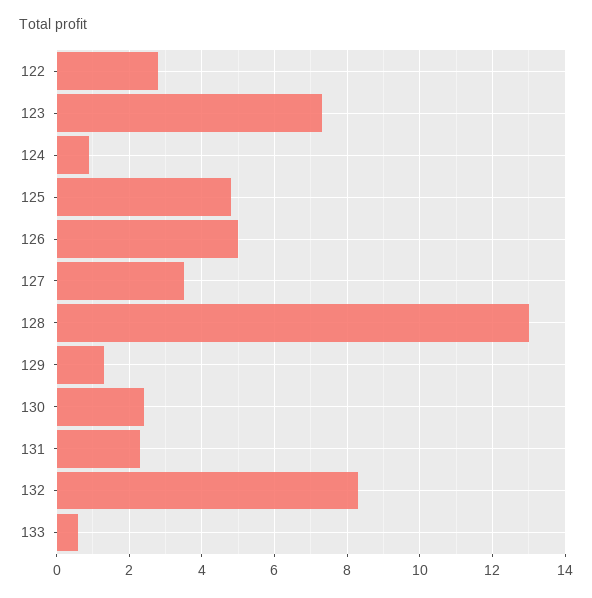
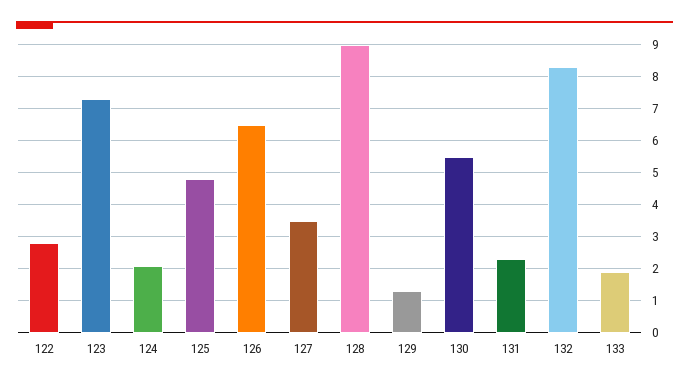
  {
    "122": 3,
    "123": 7.5,
-   "124": 1,
+   "124": 2,
    "125": 5,
-   "126": 5,
+   "126": 6.5,
    "127": 3.5,
-   "128": 13,
+   "128": 9,
    "129": 1.5,
-   "130": 2.5,
+   "130": 5.5,
    "131": 2.5,
    "132": 8.5,
-   "133": 0.5
+   "133": 2
  }

